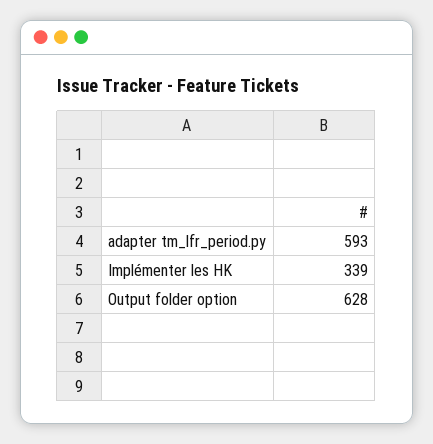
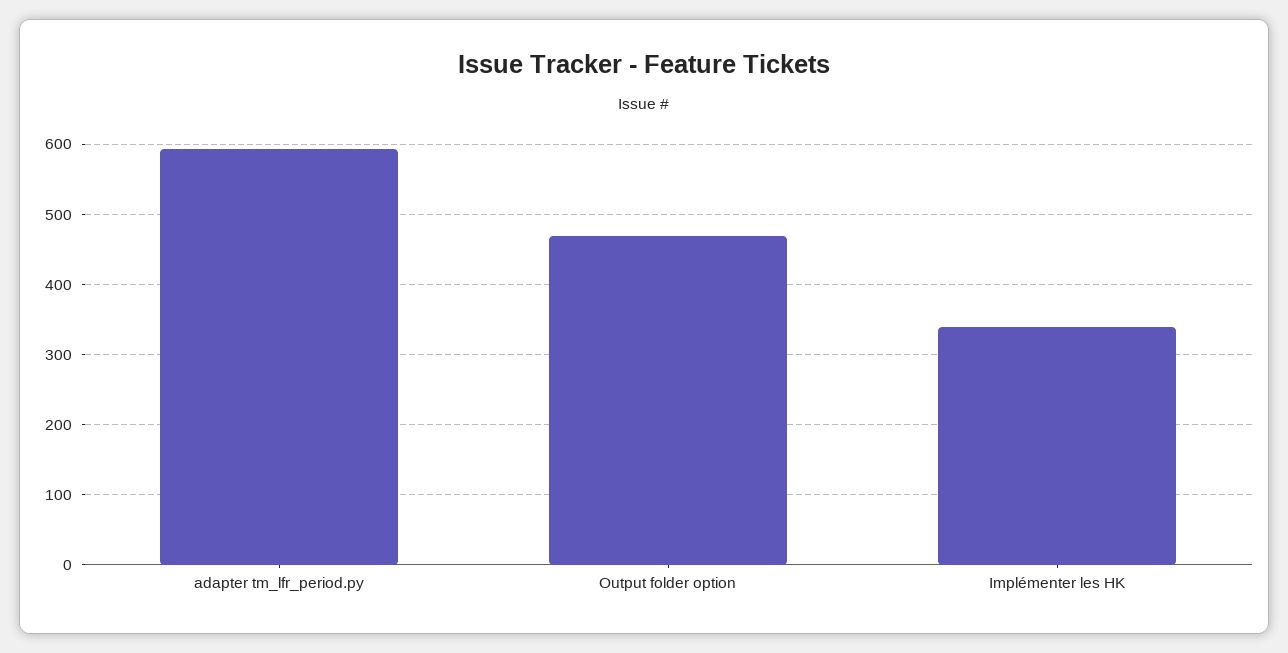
  {
    "adapter tm_lfr_period.py": 593,
    "Implémenter les HK": 339,
-   "Output folder option": 628
+   "Output folder option": 470
  }

